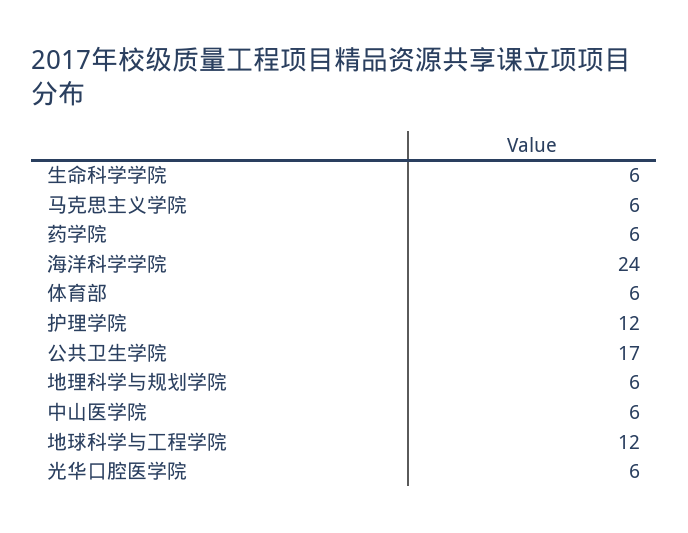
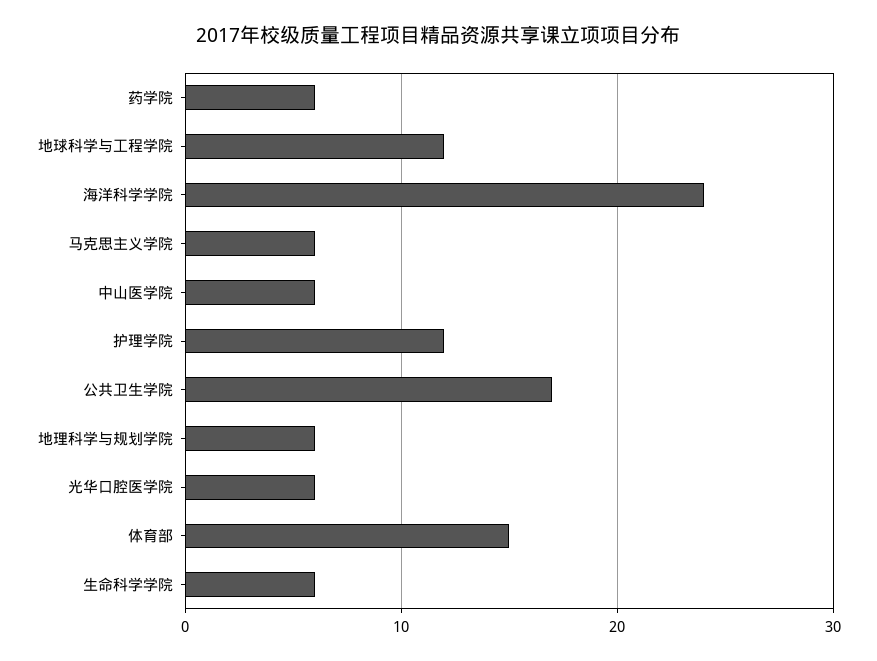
  {
    "生命科学学院": 6,
    "马克思主义学院": 6,
    "药学院": 6,
    "海洋科学学院": 24,
-   "体育部": 6,
+   "体育部": 15,
    "护理学院": 12,
    "公共卫生学院": 17,
    "地理科学与规划学院": 6,
    "中山医学院": 6,
    "地球科学与工程学院": 12,
    "光华口腔医学院": 6
  }

